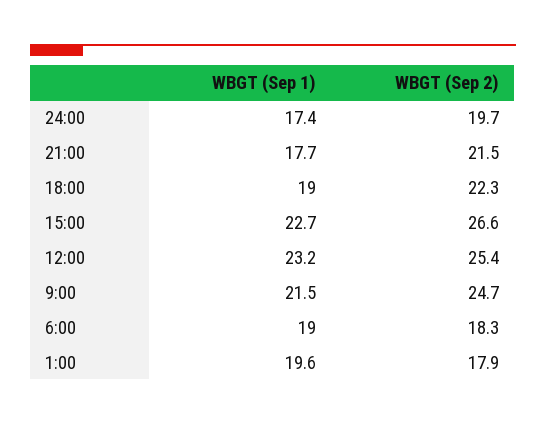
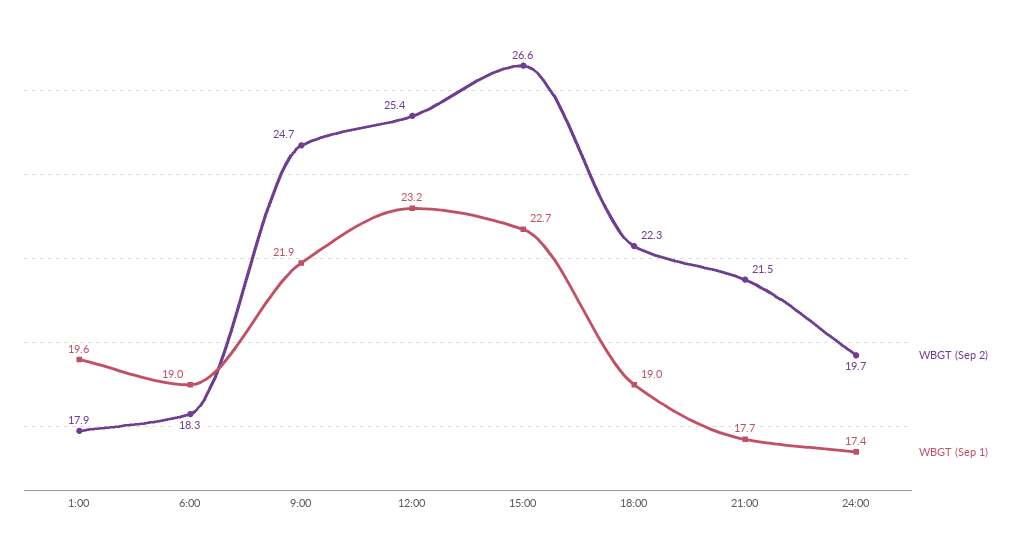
  {
    "WBGT (Sep 1)": {
      "24:00": 17.4,
      "21:00": 17.7,
      "18:00": 19,
      "15:00": 22.7,
      "12:00": 23.2,
-     "9:00": 21.5,
+     "9:00": 21.9,
      "6:00": 19,
      "1:00": 19.6
    },
    "WBGT (Sep 2)": {
      "24:00": 19.7,
      "21:00": 21.5,
      "18:00": 22.3,
      "15:00": 26.6,
      "12:00": 25.4,
      "9:00": 24.7,
      "6:00": 18.3,
      "1:00": 17.9
    }
  }

